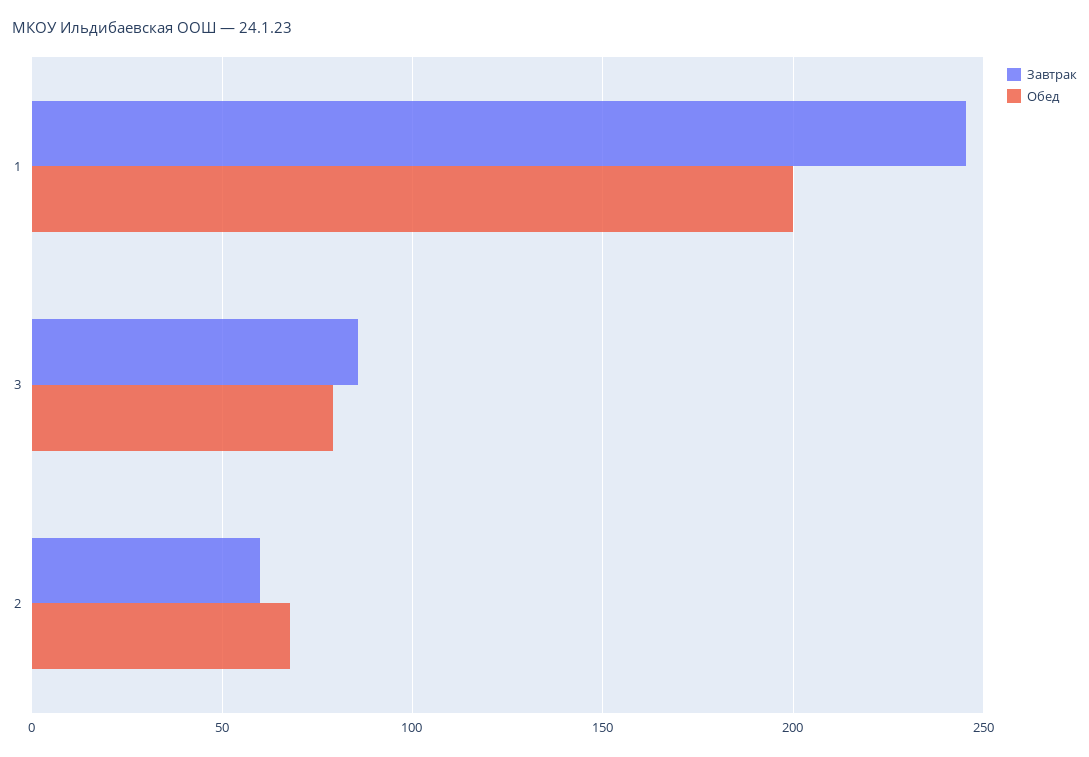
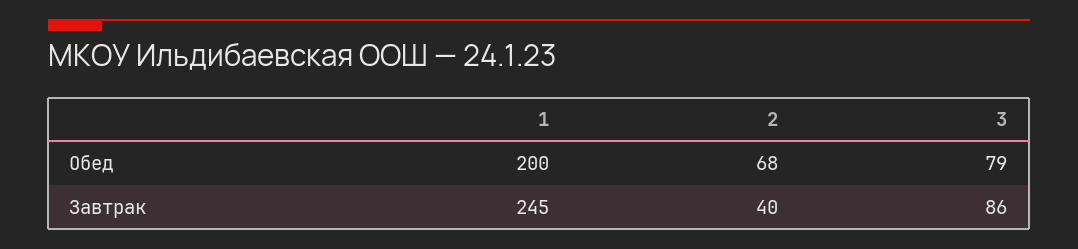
  {
    "Завтрак": {
      "1": 245,
      "3": 86,
-     "2": 60
+     "2": 40
    },
    "Обед": {
      "1": 200,
      "3": 79,
      "2": 68
    }
  }

